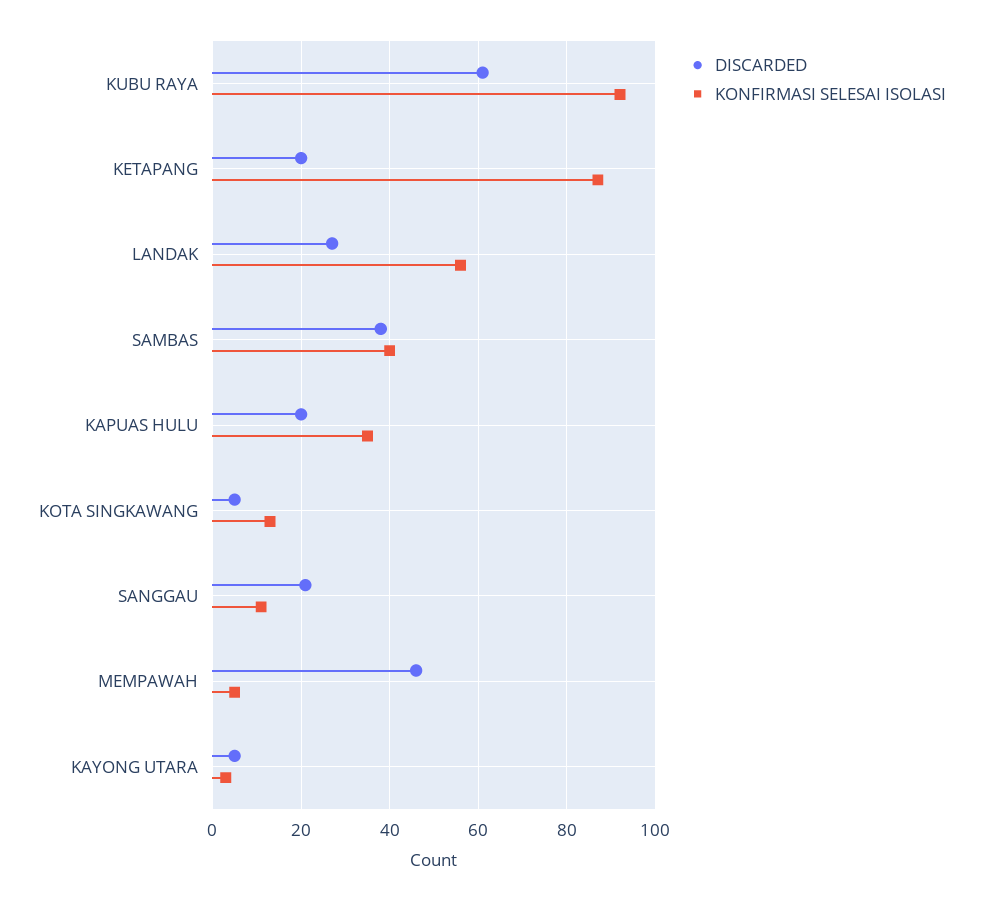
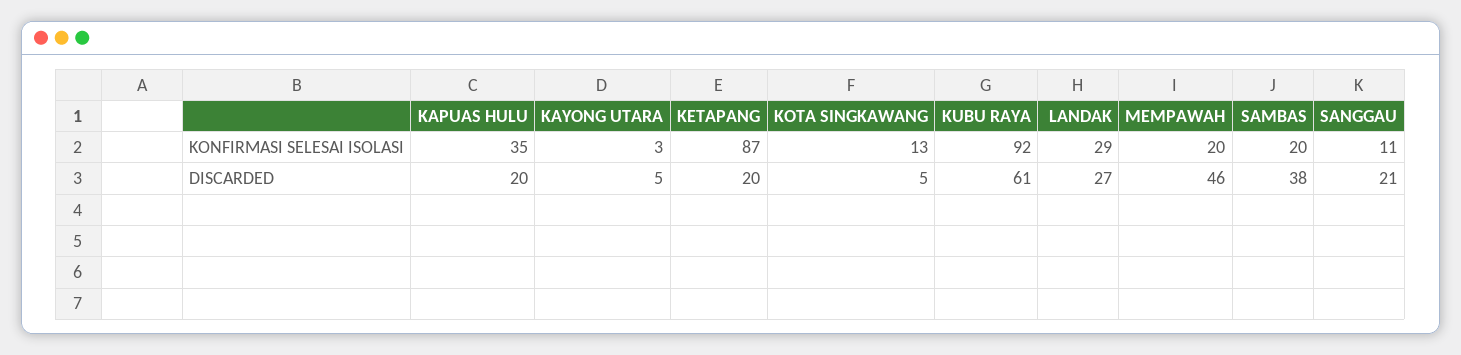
  {
    "DISCARDED": {
      "KUBU RAYA": 61,
      "KETAPANG": 20,
      "LANDAK": 27,
      "SAMBAS": 38,
      "KAPUAS HULU": 20,
      "KOTA SINGKAWANG": 5,
      "SANGGAU": 21,
      "MEMPAWAH": 46,
      "KAYONG UTARA": 5
    },
    "KONFIRMASI SELESAI ISOLASI": {
      "KUBU RAYA": 92,
      "KETAPANG": 87,
-     "LANDAK": 55,
+     "LANDAK": 29,
-     "SAMBAS": 40,
+     "SAMBAS": 20,
      "KAPUAS HULU": 35,
      "KOTA SINGKAWANG": 13,
      "SANGGAU": 11,
-     "MEMPAWAH": 5,
+     "MEMPAWAH": 20,
      "KAYONG UTARA": 3
    }
  }

